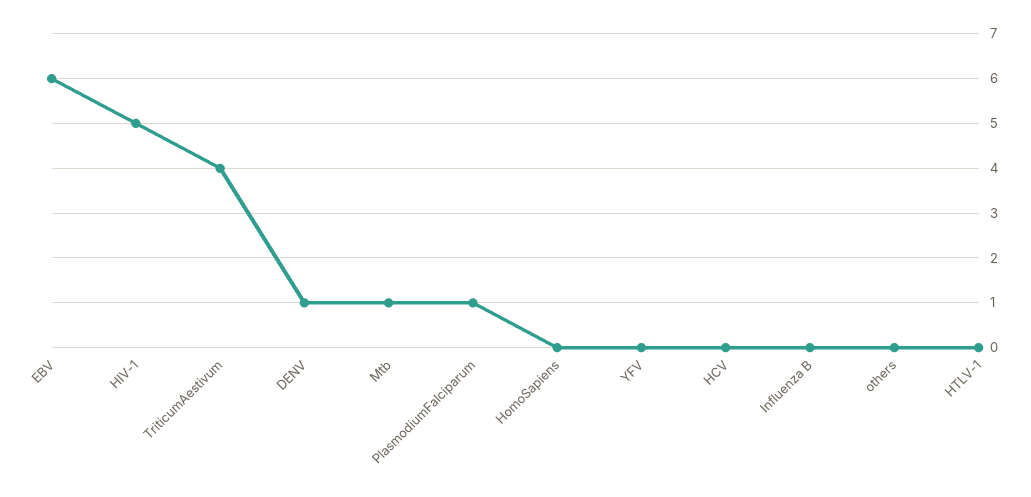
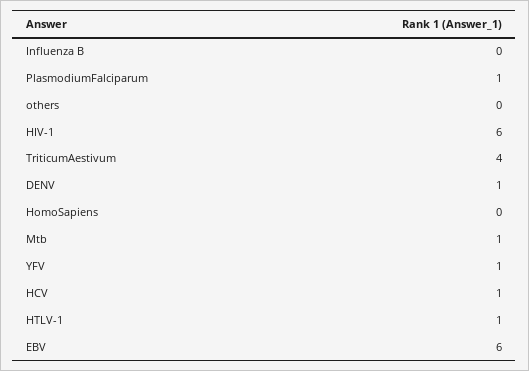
  {
    "EBV": 6,
-   "HIV-1": 5,
+   "HIV-1": 6,
    "TriticumAestivum": 4,
    "DENV": 1,
    "Mtb": 1,
    "PlasmodiumFalciparum": 1,
    "HomoSapiens": 0,
-   "YFV": 0,
+   "YFV": 1,
-   "HCV": 0,
+   "HCV": 1,
    "Influenza B": 0,
    "others": 0,
-   "HTLV-1": 0
+   "HTLV-1": 1
  }

